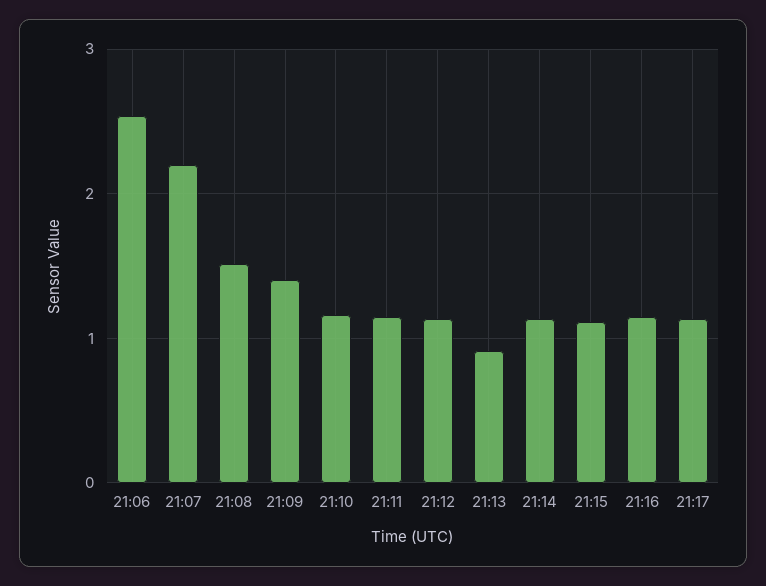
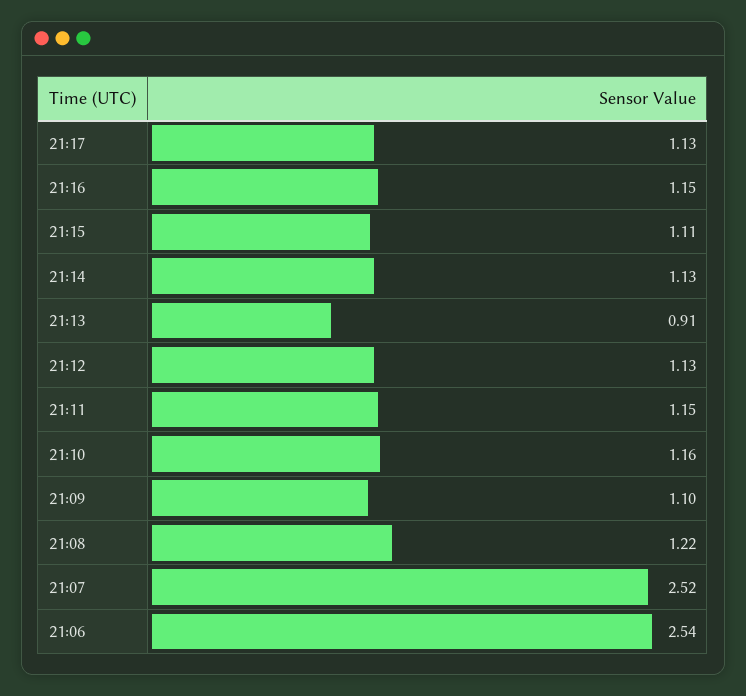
  {
    "21:06": 2.54,
-   "21:07": 2.2,
+   "21:07": 2.52,
-   "21:08": 1.5,
+   "21:08": 1.22,
-   "21:09": 1.4,
+   "21:09": 1.1,
    "21:10": 1.16,
    "21:11": 1.15,
    "21:12": 1.13,
    "21:13": 0.91,
    "21:14": 1.13,
    "21:15": 1.11,
    "21:16": 1.15,
    "21:17": 1.13
  }

